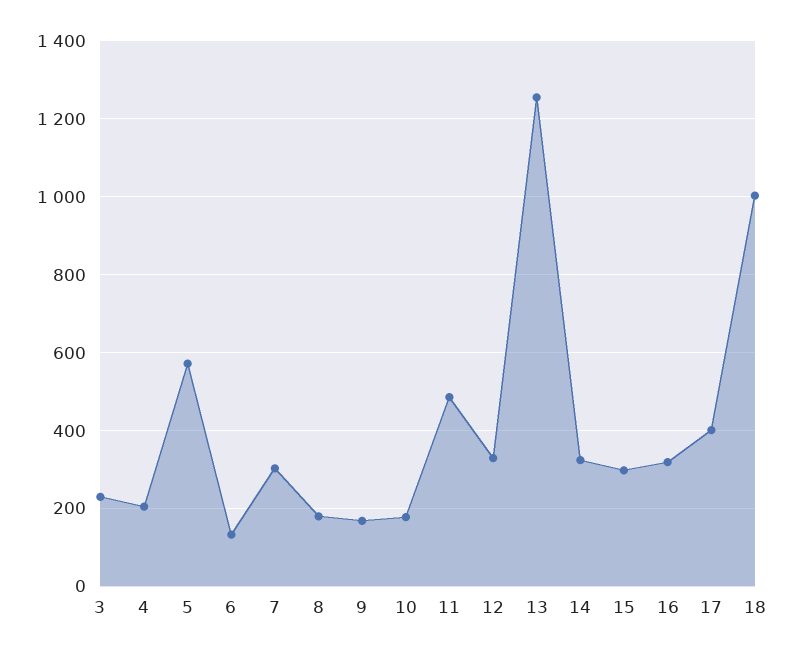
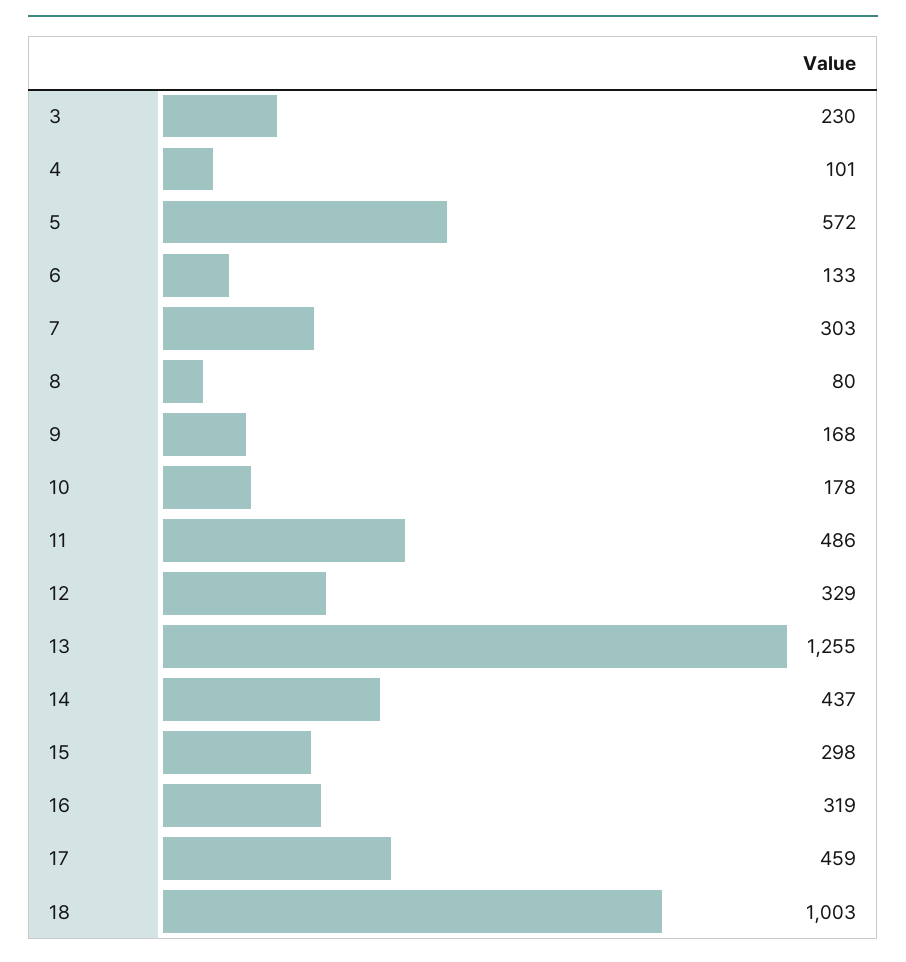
  {
    "3": 230,
-   "4": 200,
+   "4": 101,
    "5": 572,
    "6": 133,
    "7": 303,
-   "8": 180,
+   "8": 80,
    "9": 168,
    "10": 178,
    "11": 486,
    "12": 329,
    "13": 1255,
-   "14": 320,
+   "14": 437,
    "15": 298,
    "16": 319,
-   "17": 400,
+   "17": 459,
    "18": 1003
  }

